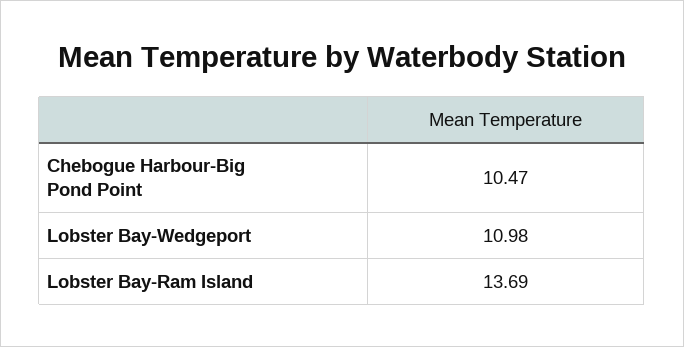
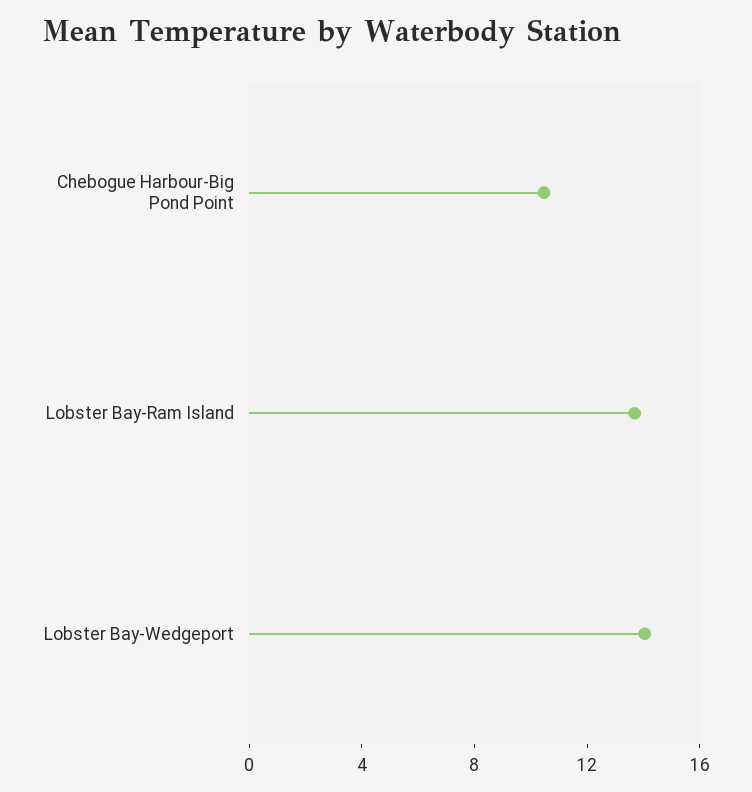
  {
    "Chebogue Harbour-Big Pond Point": 10.47,
-   "Lobster Bay-Wedgeport": 10.98,
+   "Lobster Bay-Wedgeport": 14,
    "Lobster Bay-Ram Island": 13.69
  }

